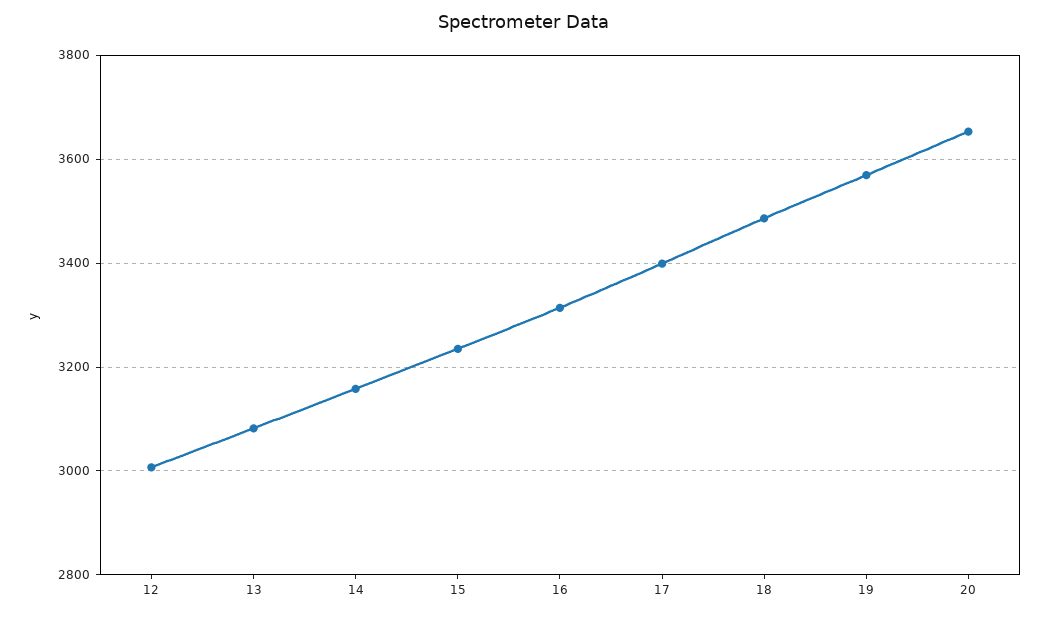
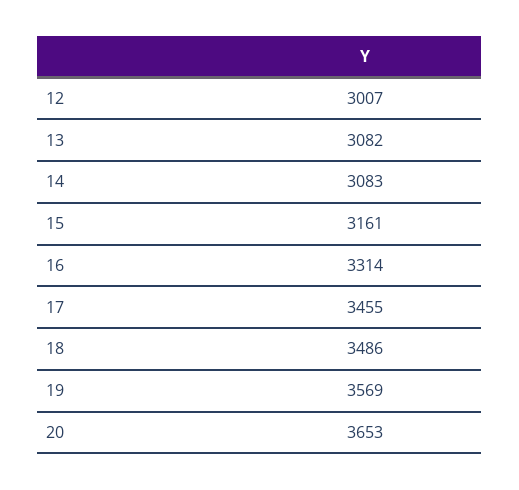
  {
    "12": 3007,
    "13": 3082,
-   "14": 3160,
+   "14": 3083,
-   "15": 3240,
+   "15": 3161,
    "16": 3314,
-   "17": 3400,
+   "17": 3455,
    "18": 3486,
    "19": 3569,
    "20": 3653
  }

